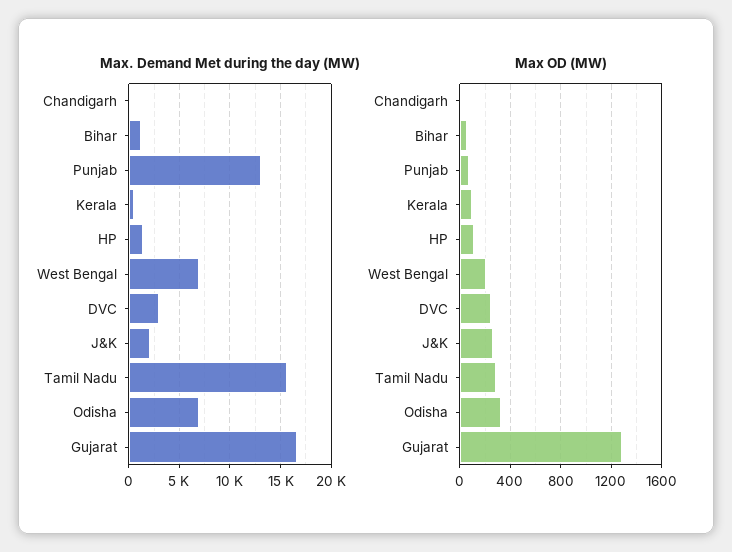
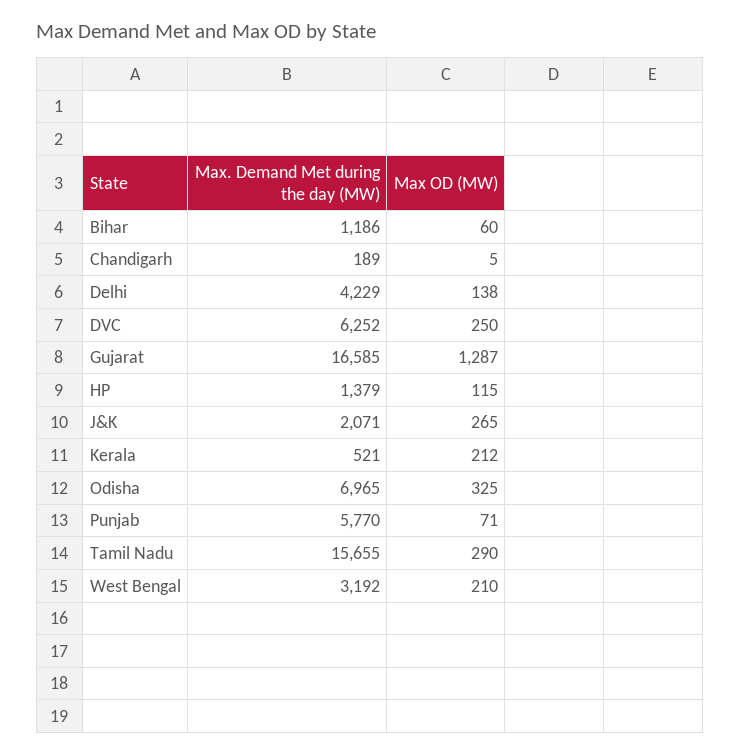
  {
    "Max. Demand Met during the day (MW)": {
      "Chandigarh": 189,
      "Bihar": 1186,
-     "Punjab": 13000,
+     "Punjab": 5770,
      "Kerala": 521,
      "HP": 1379,
-     "West Bengal": 7000,
+     "West Bengal": 3192,
-     "DVC": 3000,
+     "DVC": 6252,
      "J&K": 2071,
      "Tamil Nadu": 15655,
      "Odisha": 6965,
-     "Gujarat": 16585
+     "Gujarat": 16585,
+     "Delhi": 4229
    },
    "Max OD (MW)": {
      "Chandigarh": 5,
      "Bihar": 60,
      "Punjab": 71,
-     "Kerala": 100,
+     "Kerala": 212,
      "HP": 115,
      "West Bengal": 210,
      "DVC": 250,
      "J&K": 265,
      "Tamil Nadu": 290,
      "Odisha": 325,
-     "Gujarat": 1287
+     "Gujarat": 1287,
+     "Delhi": 138
    }
  }

